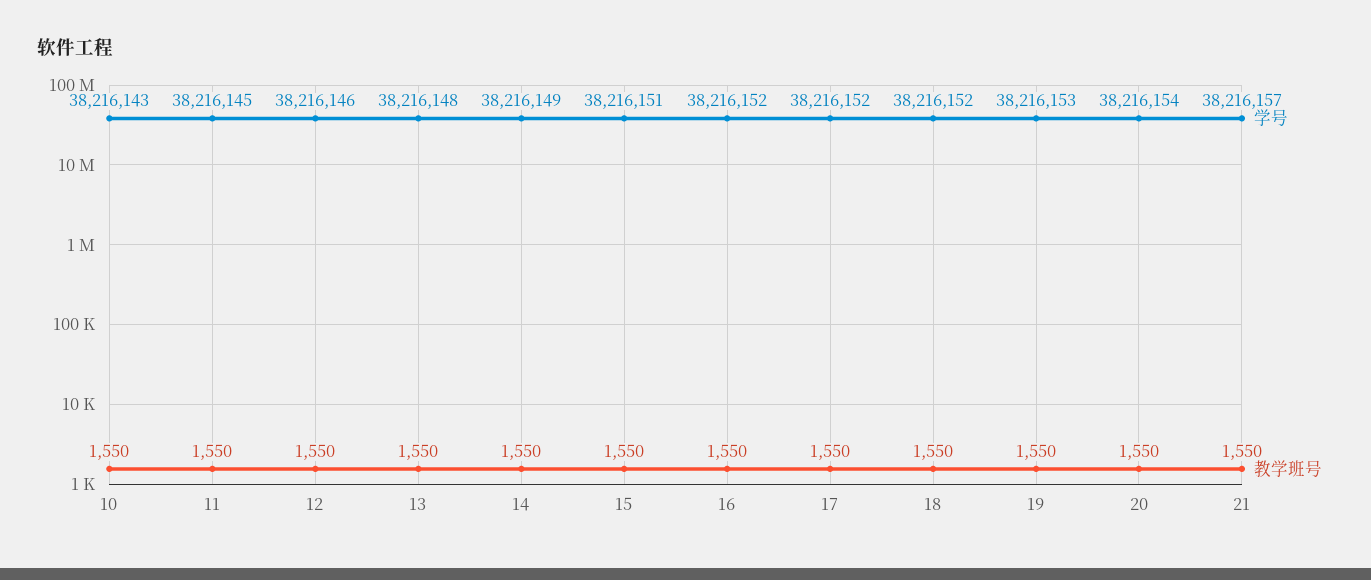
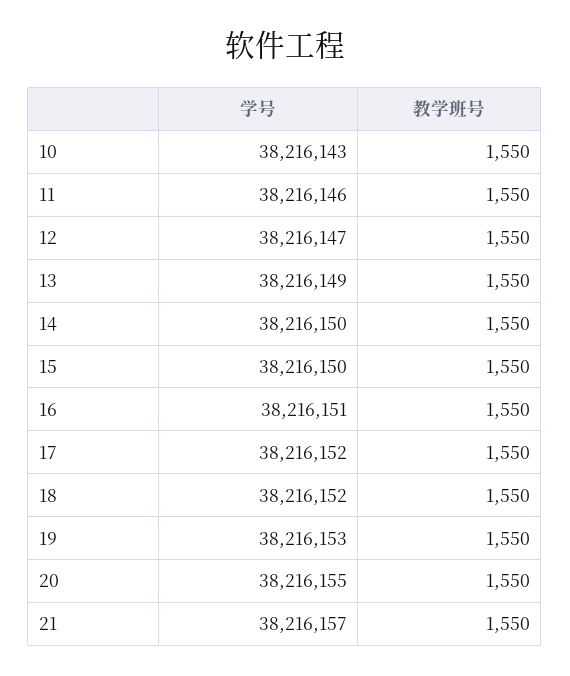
  {
    "学号": {
      "10": 38216143,
-     "11": 38216145,
+     "11": 38216146,
-     "12": 38216146,
+     "12": 38216147,
-     "13": 38216148,
+     "13": 38216149,
-     "14": 38216149,
+     "14": 38216150,
-     "15": 38216151,
+     "15": 38216150,
-     "16": 38216152,
+     "16": 38216151,
      "17": 38216152,
      "18": 38216152,
      "19": 38216153,
-     "20": 38216154,
+     "20": 38216155,
      "21": 38216157
    },
    "教学班号": {
      "10": 1550,
      "11": 1550,
      "12": 1550,
      "13": 1550,
      "14": 1550,
      "15": 1550,
      "16": 1550,
      "17": 1550,
      "18": 1550,
      "19": 1550,
      "20": 1550,
      "21": 1550
    }
  }

